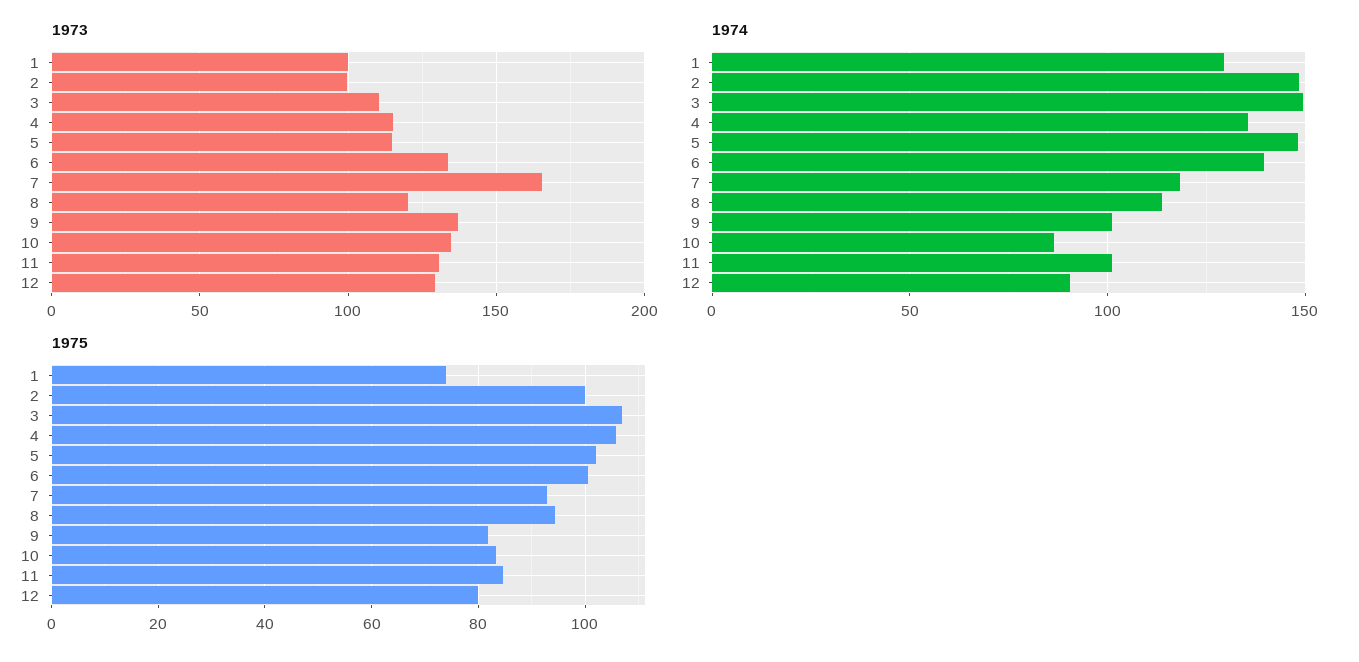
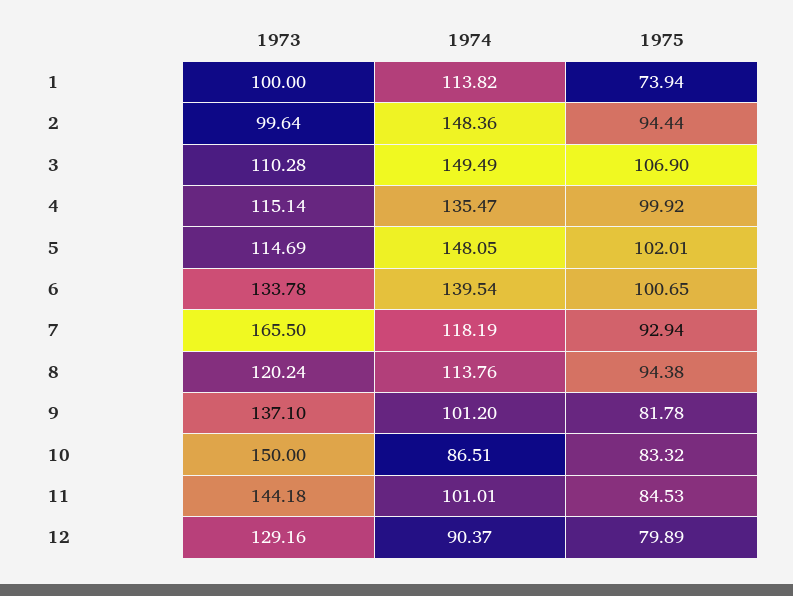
  {
    "1973": {
      "1": 100,
      "2": 99.64,
      "3": 110.28,
      "4": 115.14,
      "5": 114.69,
      "6": 133.78,
      "7": 165.5,
      "8": 120.24,
      "9": 137.1,
-     "10": 135,
+     "10": 150,
-     "11": 130,
+     "11": 144.18,
      "12": 129.16
    },
    "1974": {
-     "1": 130,
+     "1": 113.82,
      "2": 148.36,
      "3": 149.49,
      "4": 135.47,
      "5": 148.05,
      "6": 139.54,
      "7": 118.19,
      "8": 113.76,
      "9": 101.2,
      "10": 86.51,
      "11": 101.01,
      "12": 90.37
    },
    "1975": {
      "1": 73.94,
-     "2": 100,
+     "2": 94.44,
      "3": 106.9,
-     "4": 106,
+     "4": 99.92,
      "5": 102.01,
      "6": 100.65,
      "7": 92.94,
      "8": 94.38,
      "9": 81.78,
      "10": 83.32,
      "11": 84.53,
      "12": 79.89
    }
  }

